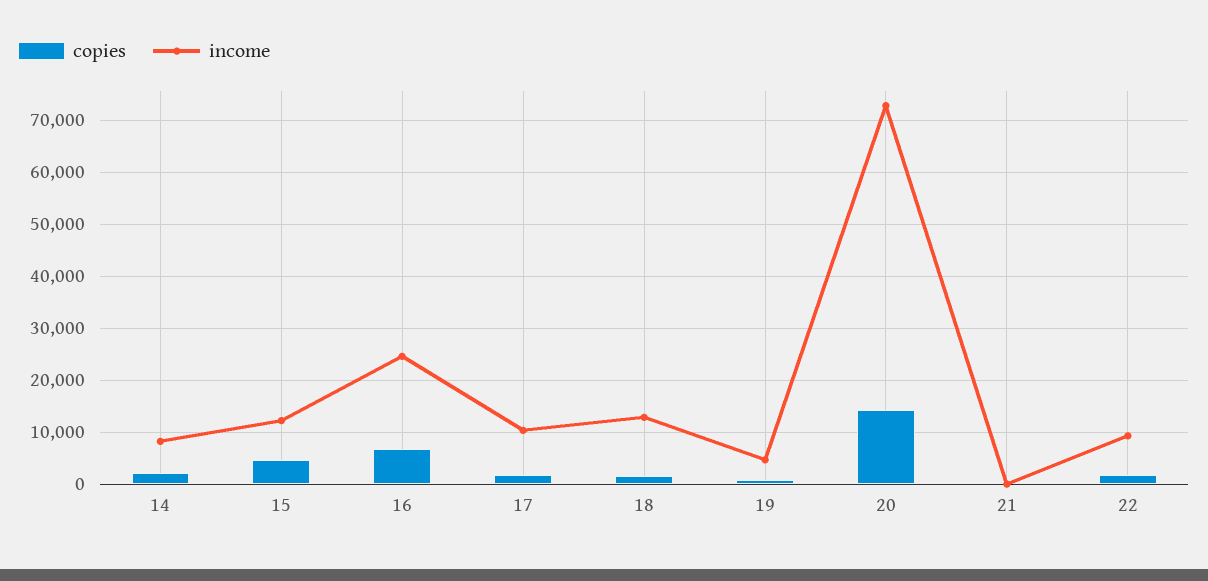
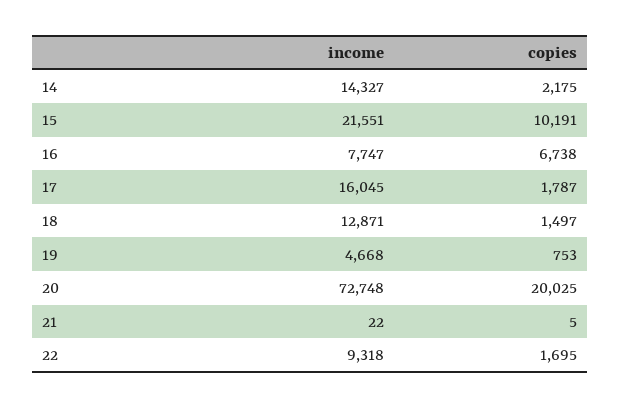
  {
    "copies": {
      "14": 2175,
-     "15": 4000,
+     "15": 10191,
      "16": 6738,
      "17": 1787,
      "18": 1497,
      "19": 753,
-     "20": 14000,
+     "20": 20025,
      "21": 5,
      "22": 1695
    },
    "income": {
-     "14": 8000,
+     "14": 14327,
-     "15": 12000,
+     "15": 21551,
-     "16": 24000,
+     "16": 7747,
-     "17": 10000,
+     "17": 16045,
      "18": 12871,
      "19": 4668,
      "20": 72748,
      "21": 22,
      "22": 9318
    }
  }

